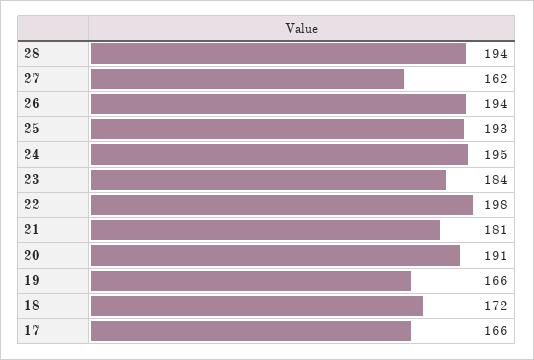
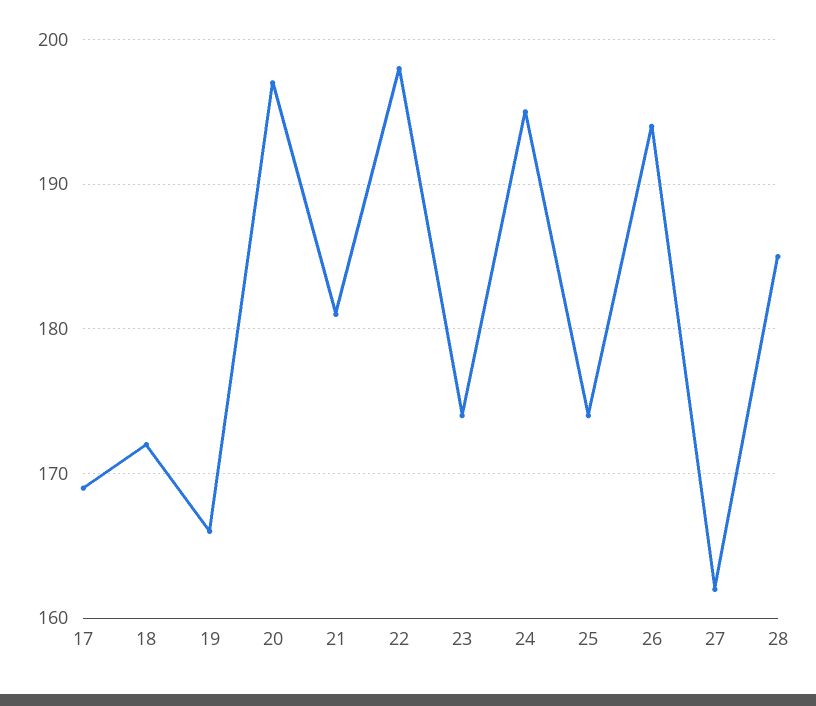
  {
-   "28": 194,
+   "28": 185,
    "27": 162,
    "26": 194,
-   "25": 193,
+   "25": 174,
    "24": 195,
-   "23": 184,
+   "23": 174,
    "22": 198,
    "21": 181,
-   "20": 191,
+   "20": 197,
    "19": 166,
    "18": 172,
-   "17": 166
+   "17": 169
  }

